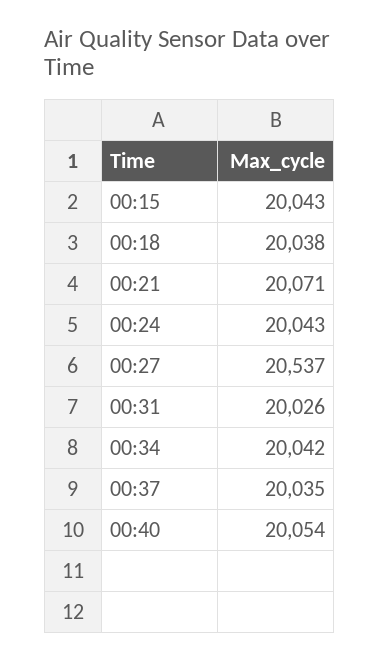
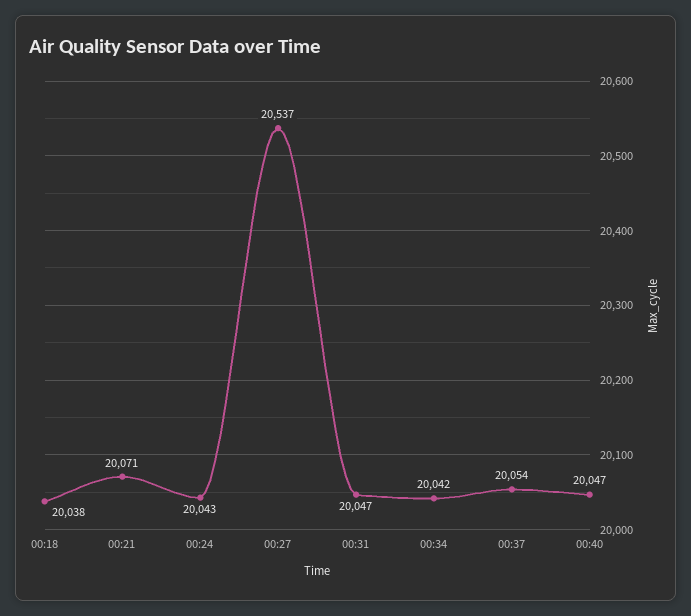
  {
-   "00:15": 20043,
    "00:18": 20038,
    "00:21": 20071,
    "00:24": 20043,
    "00:27": 20537,
-   "00:31": 20026,
+   "00:31": 20047,
    "00:34": 20042,
-   "00:37": 20035,
+   "00:37": 20054,
-   "00:40": 20054
+   "00:40": 20047
  }

